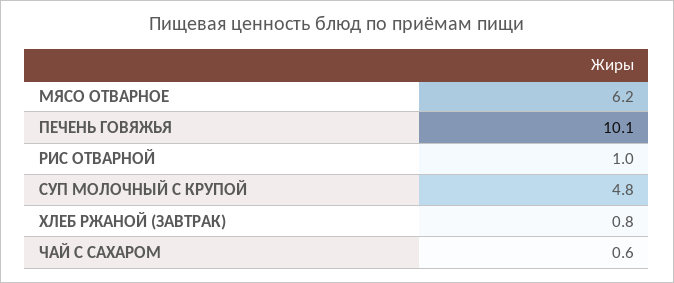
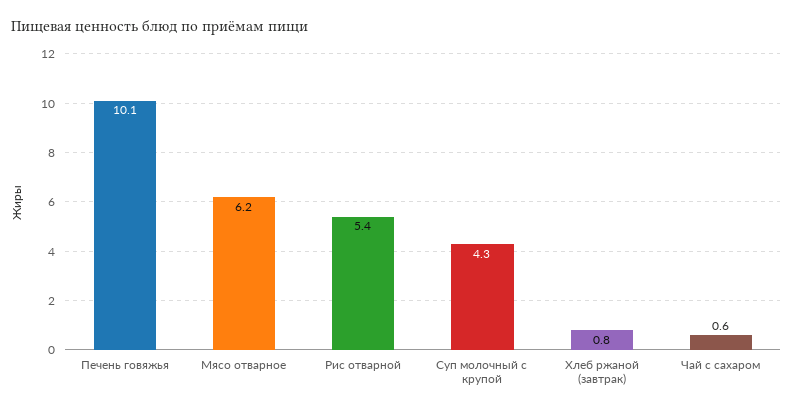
  {
    "МЯСО ОТВАРНОЕ": 6.2,
    "ПЕЧЕНЬ ГОВЯЖЬЯ": 10.1,
-   "РИС ОТВАРНОЙ": 1,
+   "РИС ОТВАРНОЙ": 5.4,
-   "СУП МОЛОЧНЫЙ С КРУПОЙ": 4.8,
+   "СУП МОЛОЧНЫЙ С КРУПОЙ": 4.3,
    "ХЛЕБ РЖАНОЙ (ЗАВТРАК)": 0.8,
    "ЧАЙ С САХАРОМ": 0.6
  }

